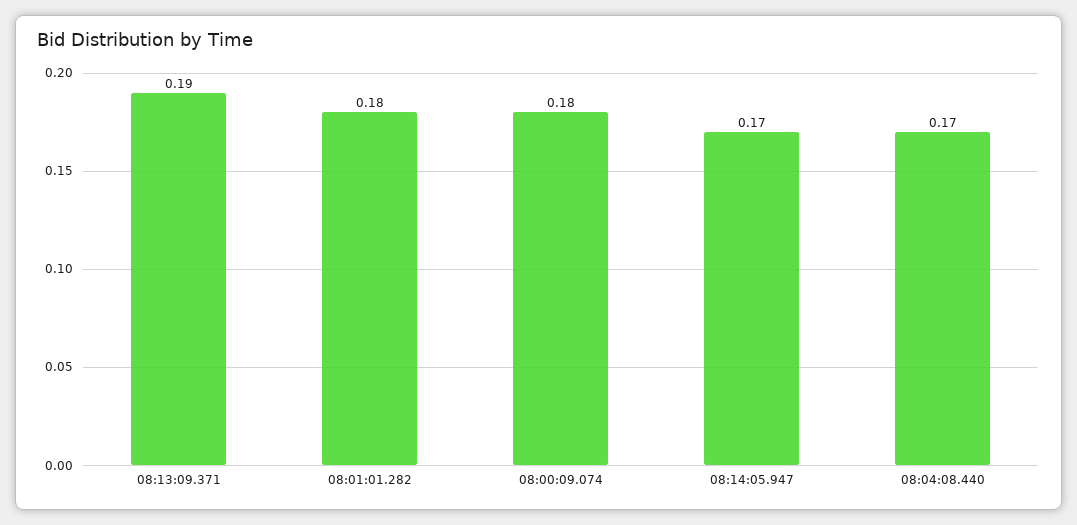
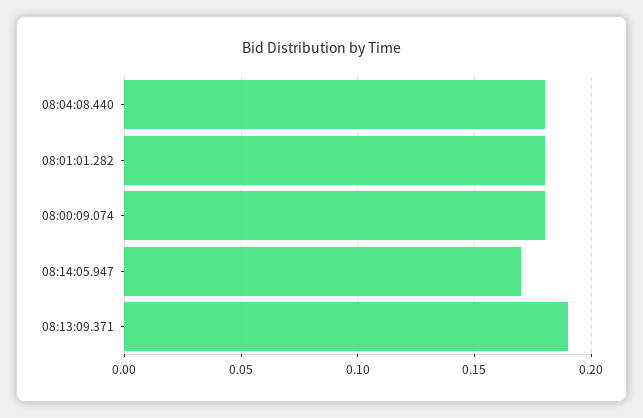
  {
    "08:13:09.371": 0.19,
    "08:01:01.282": 0.18,
    "08:00:09.074": 0.18,
    "08:14:05.947": 0.17,
-   "08:04:08.440": 0.17
+   "08:04:08.440": 0.18
  }

